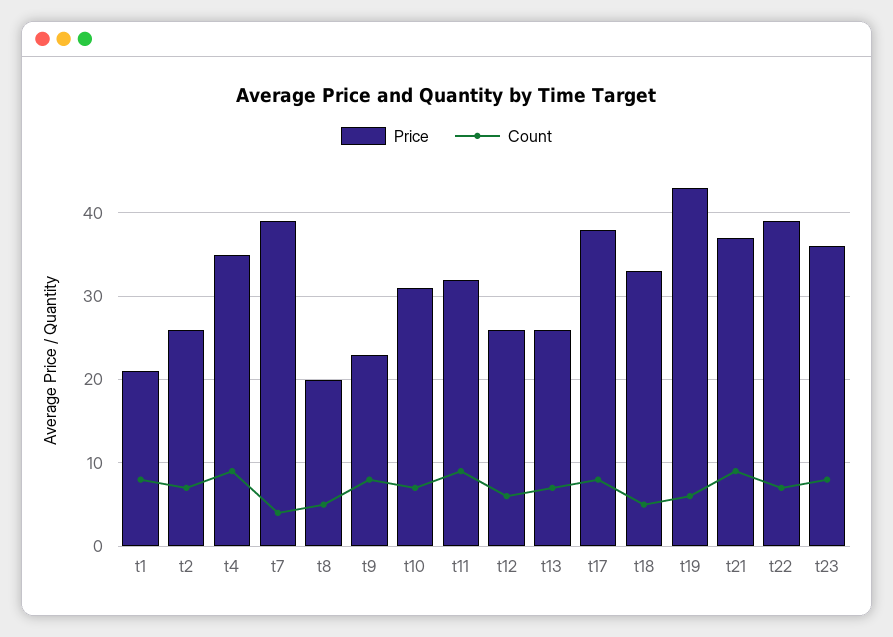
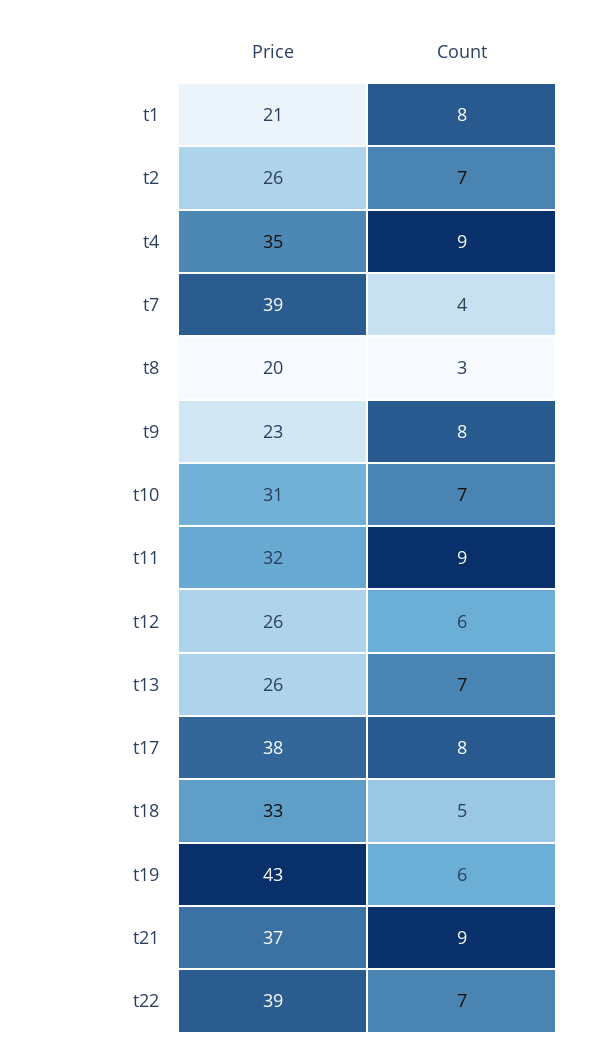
  {
    "Price": {
      "t1": 21,
      "t2": 26,
      "t4": 35,
      "t7": 39,
      "t8": 20,
      "t9": 23,
      "t10": 31,
      "t11": 32,
      "t12": 26,
      "t13": 26,
      "t17": 38,
      "t18": 33,
      "t19": 43,
      "t21": 37,
-     "t22": 39,
+     "t22": 39
-     "t23": 36
    },
    "Count": {
      "t1": 8,
      "t2": 7,
      "t4": 9,
      "t7": 4,
-     "t8": 5,
+     "t8": 3,
      "t9": 8,
      "t10": 7,
      "t11": 9,
      "t12": 6,
      "t13": 7,
      "t17": 8,
      "t18": 5,
      "t19": 6,
      "t21": 9,
-     "t22": 7,
+     "t22": 7
-     "t23": 8
    }
  }

